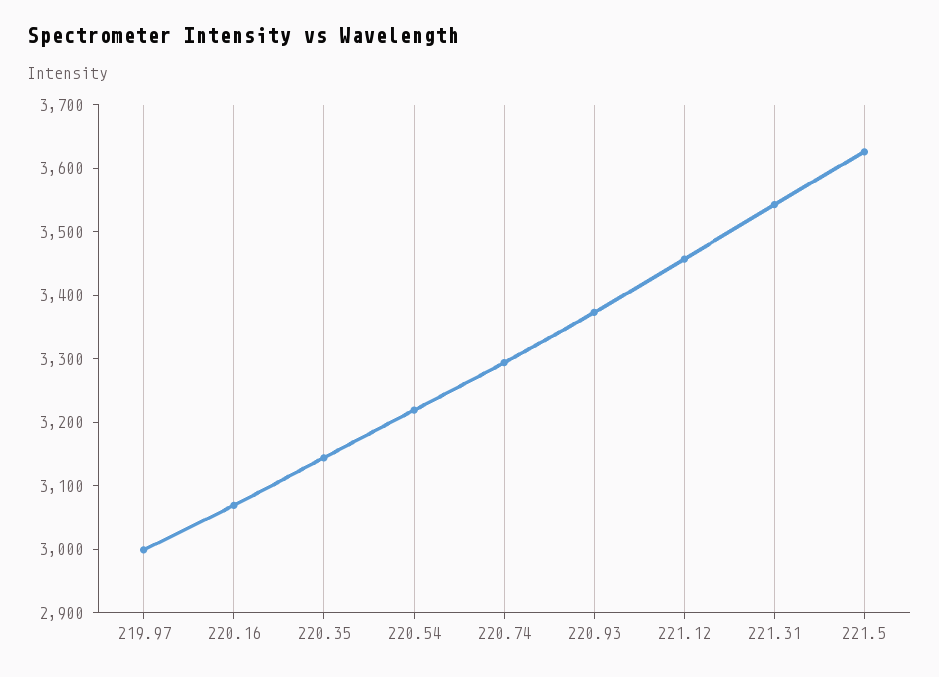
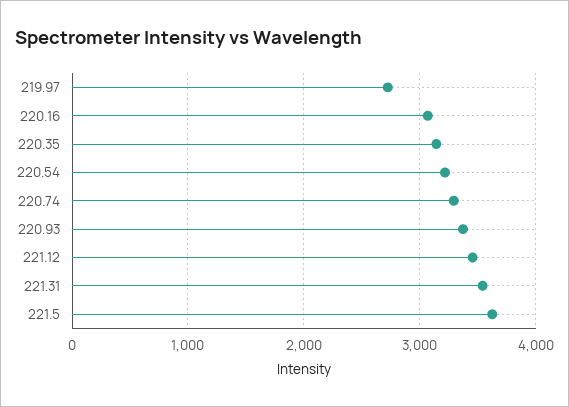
  {
-   "219.97": 3000,
+   "219.97": 2700,
    "220.16": 3060,
    "220.35": 3140,
    "220.54": 3220,
    "220.74": 3300,
    "220.93": 3380,
    "221.12": 3460,
    "221.31": 3540,
    "221.5": 3620
  }

